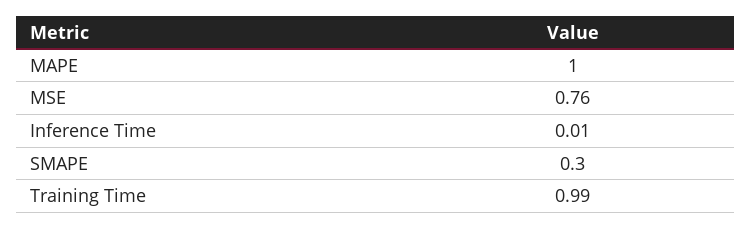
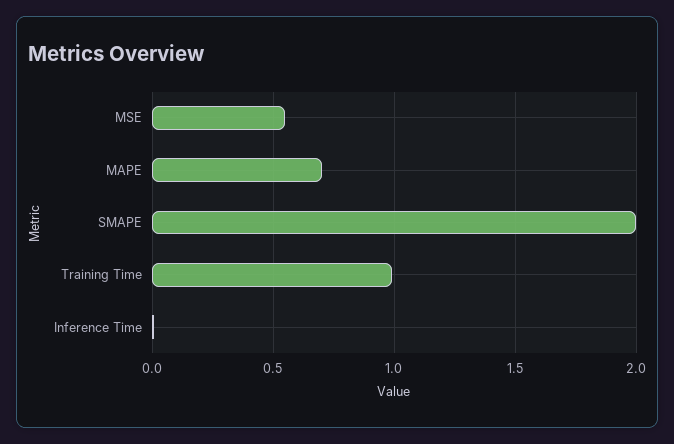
  {
-   "MAPE": 1,
+   "MAPE": 0.7,
-   "MSE": 0.76,
+   "MSE": 0.55,
    "Inference Time": 0.01,
-   "SMAPE": 0.3,
+   "SMAPE": 2,
    "Training Time": 0.99
  }

